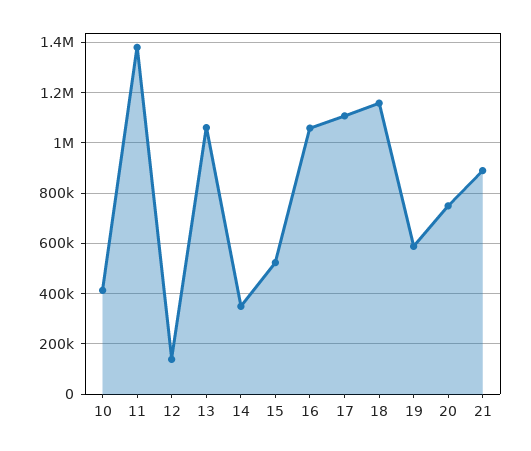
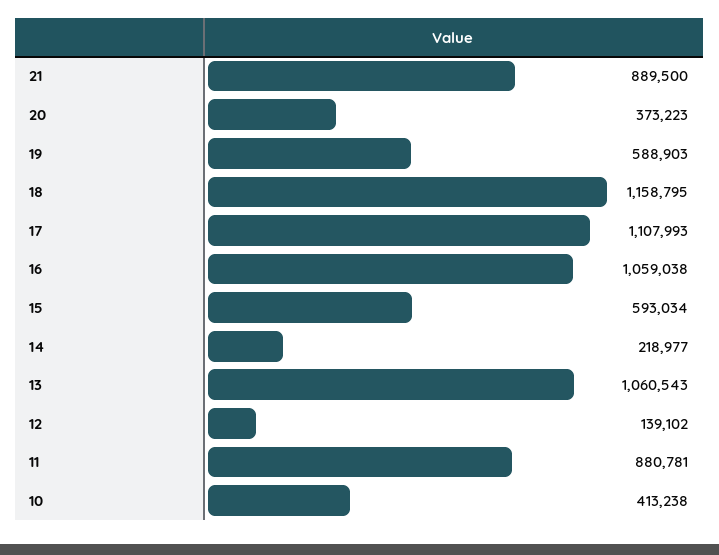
  {
    "10": 413238,
-   "11": 1375000,
+   "11": 880781,
    "12": 139102,
    "13": 1060543,
-   "14": 350000,
+   "14": 218977,
-   "15": 525000,
+   "15": 593034,
    "16": 1059038,
    "17": 1107993,
    "18": 1158795,
    "19": 588903,
-   "20": 750000,
+   "20": 373223,
    "21": 889500
  }

